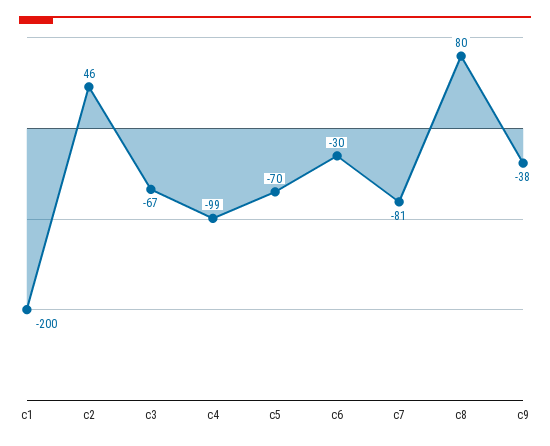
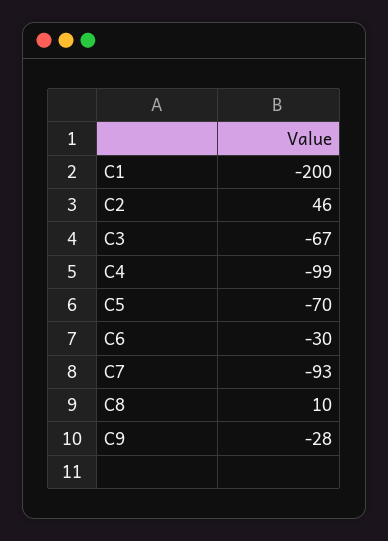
  {
    "c1": -200,
    "c2": 46,
    "c3": -67,
    "c4": -99,
    "c5": -70,
    "c6": -30,
-   "c7": -81,
+   "c7": -93,
-   "c8": 80,
+   "c8": 10,
-   "c9": -38
+   "c9": -28
  }

